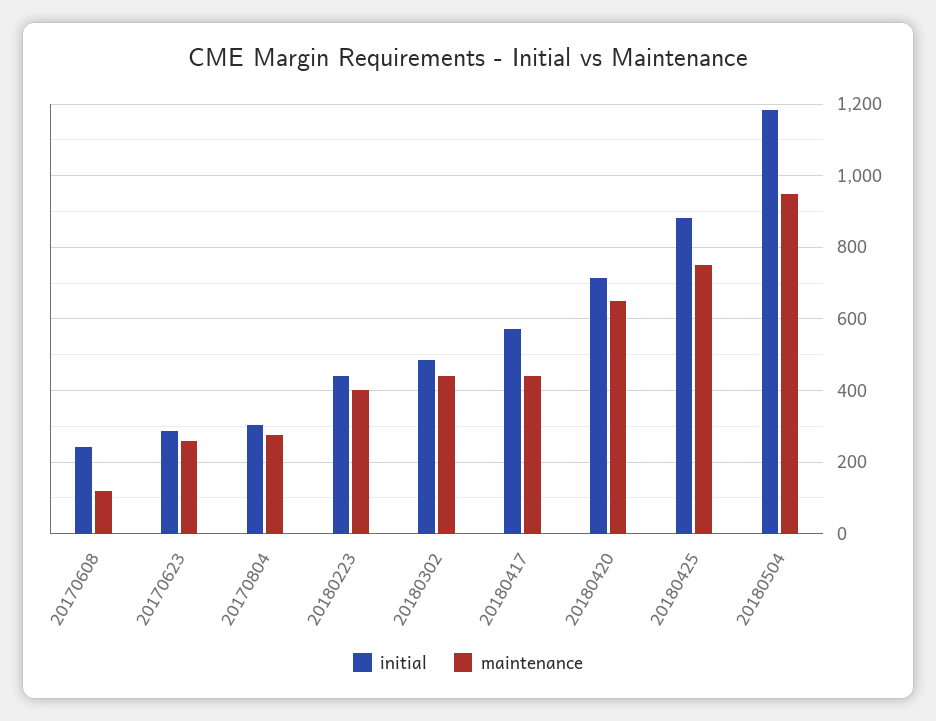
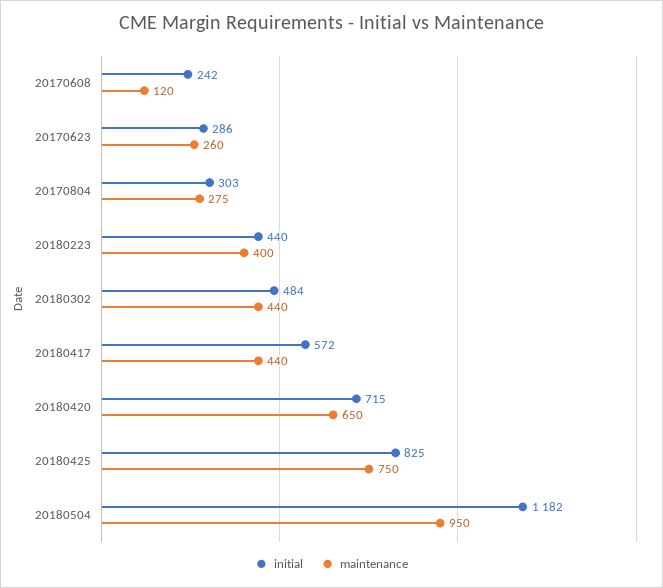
  {
    "initial": {
      "20170608": 242,
      "20170623": 286,
      "20170804": 303,
      "20180223": 440,
      "20180302": 484,
      "20180417": 572,
      "20180420": 715,
-     "20180425": 880,
+     "20180425": 825,
      "20180504": 1182
    },
    "maintenance": {
      "20170608": 120,
      "20170623": 260,
      "20170804": 275,
      "20180223": 400,
      "20180302": 440,
      "20180417": 440,
      "20180420": 650,
      "20180425": 750,
      "20180504": 950
    }
  }

